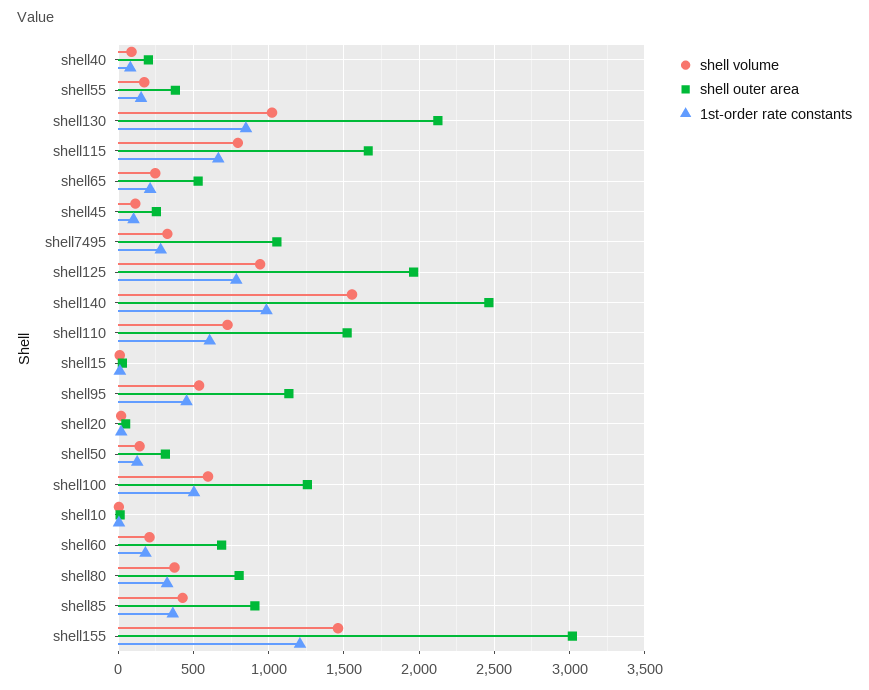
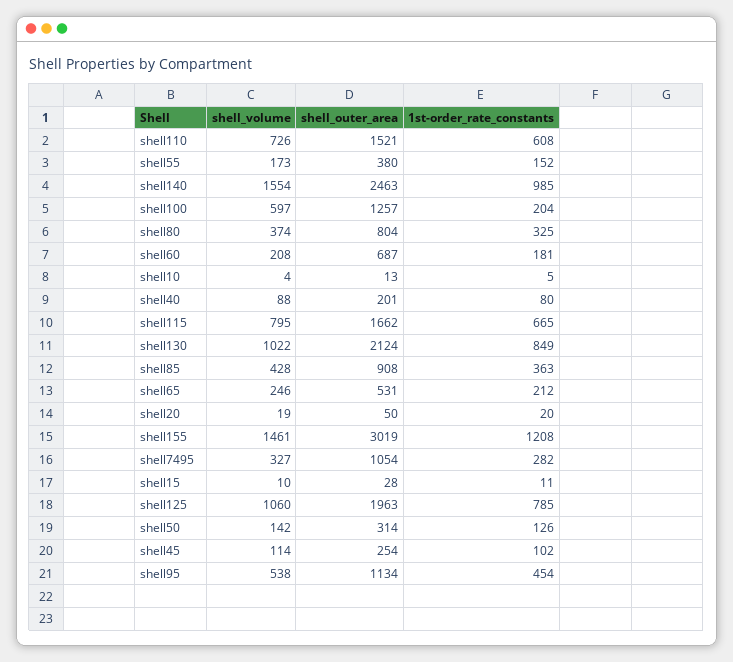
  {
    "shell volume": {
      "shell40": 88,
      "shell55": 173,
      "shell130": 1022,
      "shell115": 795,
      "shell65": 246,
      "shell45": 114,
      "shell7495": 327,
-     "shell125": 950,
+     "shell125": 1060,
      "shell140": 1554,
      "shell110": 726,
      "shell15": 10,
      "shell95": 538,
      "shell20": 19,
      "shell50": 142,
      "shell100": 597,
      "shell10": 4,
      "shell60": 208,
      "shell80": 374,
      "shell85": 428,
      "shell155": 1461
    },
    "shell outer area": {
      "shell40": 201,
      "shell55": 380,
      "shell130": 2124,
      "shell115": 1662,
      "shell65": 531,
      "shell45": 254,
      "shell7495": 1054,
      "shell125": 1963,
      "shell140": 2463,
      "shell110": 1521,
      "shell15": 28,
      "shell95": 1134,
      "shell20": 50,
      "shell50": 314,
      "shell100": 1257,
      "shell10": 13,
      "shell60": 687,
      "shell80": 804,
      "shell85": 908,
      "shell155": 3019
    },
    "1st-order rate constants": {
      "shell40": 80,
      "shell55": 152,
      "shell130": 849,
      "shell115": 665,
      "shell65": 212,
      "shell45": 102,
      "shell7495": 282,
      "shell125": 785,
      "shell140": 985,
      "shell110": 608,
      "shell15": 11,
      "shell95": 454,
      "shell20": 20,
      "shell50": 126,
-     "shell100": 500,
+     "shell100": 204,
      "shell10": 5,
      "shell60": 181,
      "shell80": 325,
      "shell85": 363,
      "shell155": 1208
    }
  }

